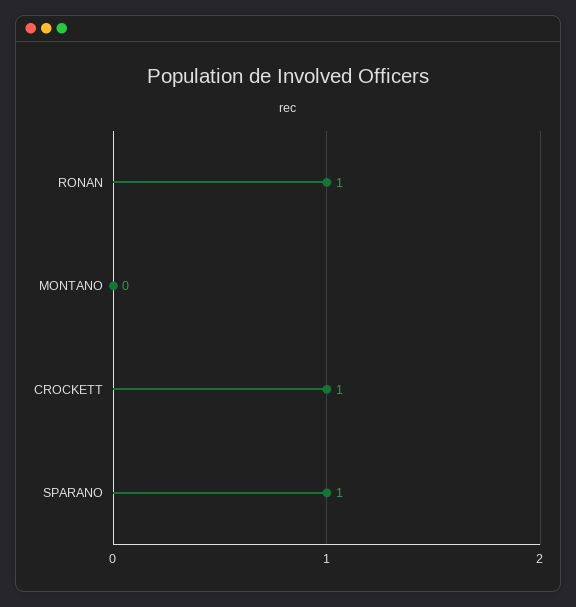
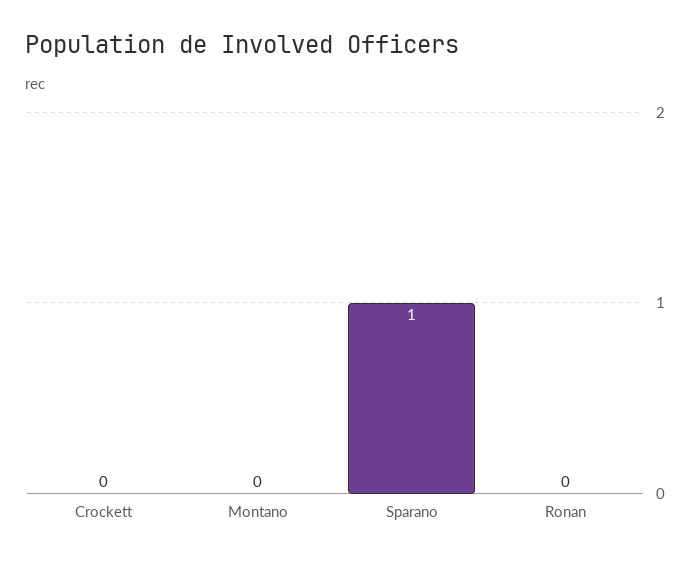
  {
-   "RONAN": 1,
+   "RONAN": 0,
    "MONTANO": 0,
-   "CROCKETT": 1,
+   "CROCKETT": 0,
    "SPARANO": 1
  }

